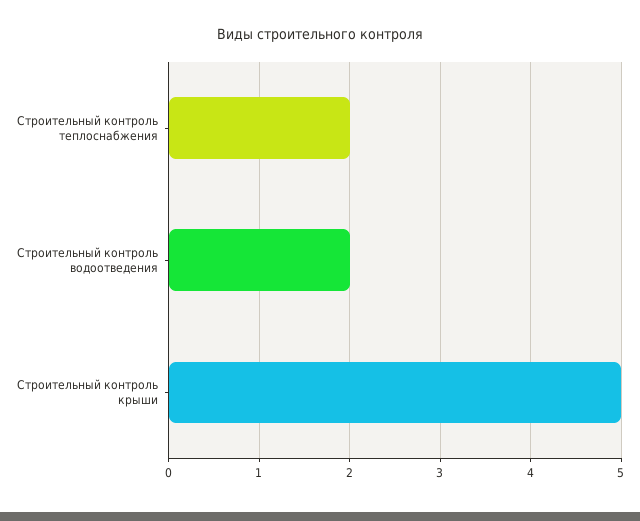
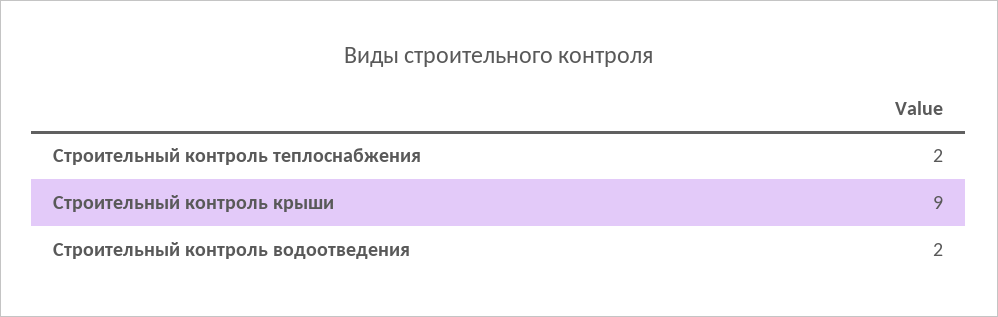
  {
    "Строительный контроль теплоснабжения": 2,
    "Строительный контроль водоотведения": 2,
-   "Строительный контроль крыши": 5
+   "Строительный контроль крыши": 9
  }

